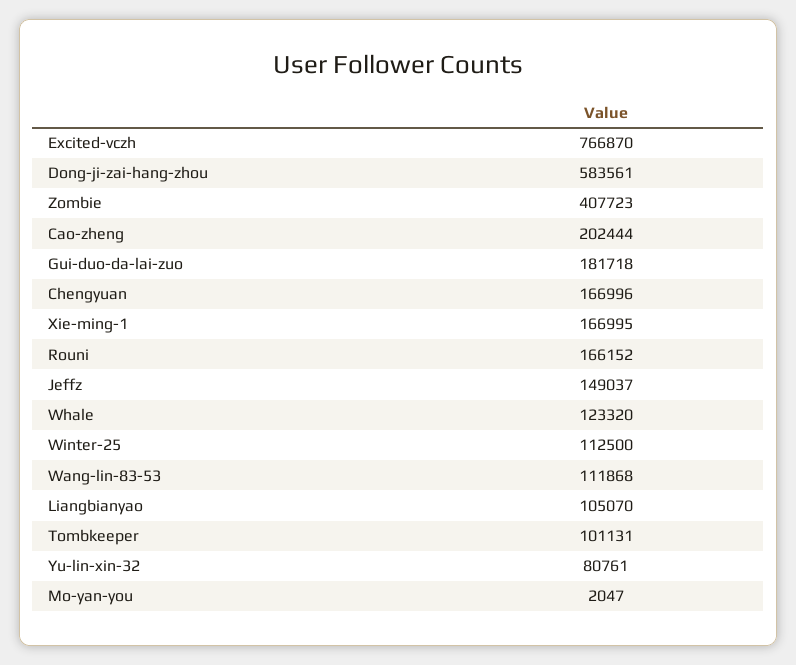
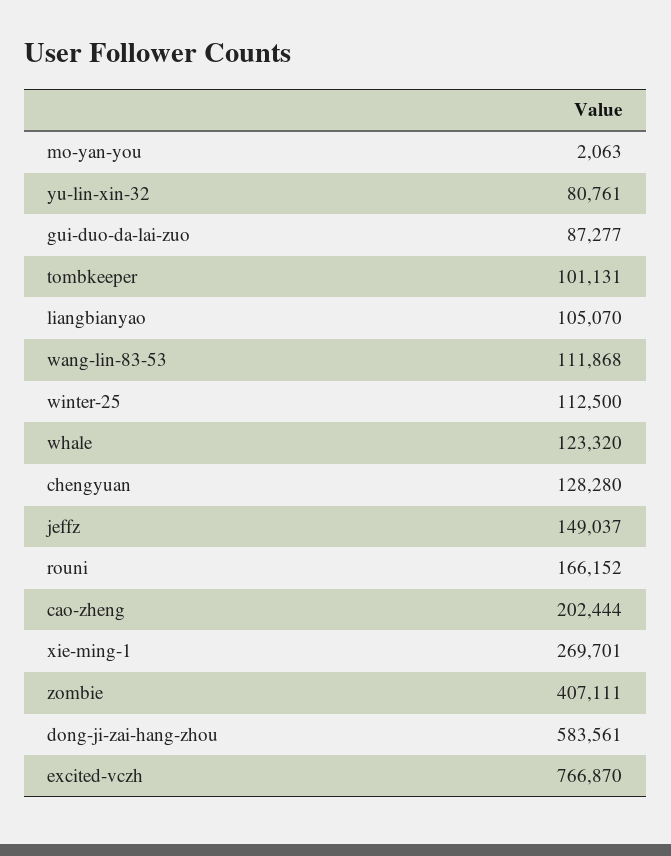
  {
    "Excited-vczh": 766870,
    "Dong-ji-zai-hang-zhou": 583561,
-   "Zombie": 407723,
+   "Zombie": 407111,
    "Cao-zheng": 202444,
-   "Gui-duo-da-lai-zuo": 181718,
+   "Gui-duo-da-lai-zuo": 87277,
-   "Chengyuan": 166996,
+   "Chengyuan": 128280,
-   "Xie-ming-1": 166995,
+   "Xie-ming-1": 269701,
    "Rouni": 166152,
    "Jeffz": 149037,
    "Whale": 123320,
    "Winter-25": 112500,
    "Wang-lin-83-53": 111868,
    "Liangbianyao": 105070,
    "Tombkeeper": 101131,
    "Yu-lin-xin-32": 80761,
-   "Mo-yan-you": 2047
+   "Mo-yan-you": 2063
  }

